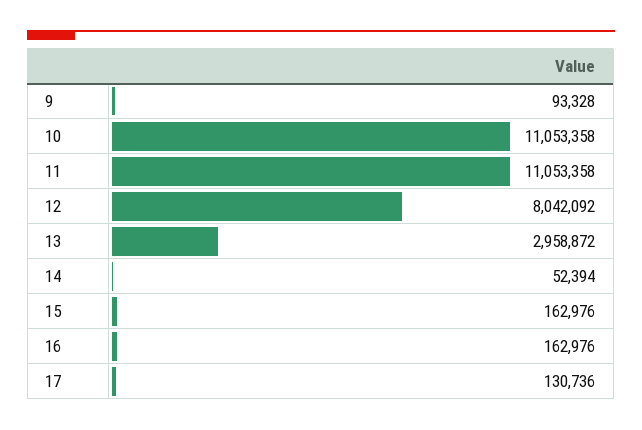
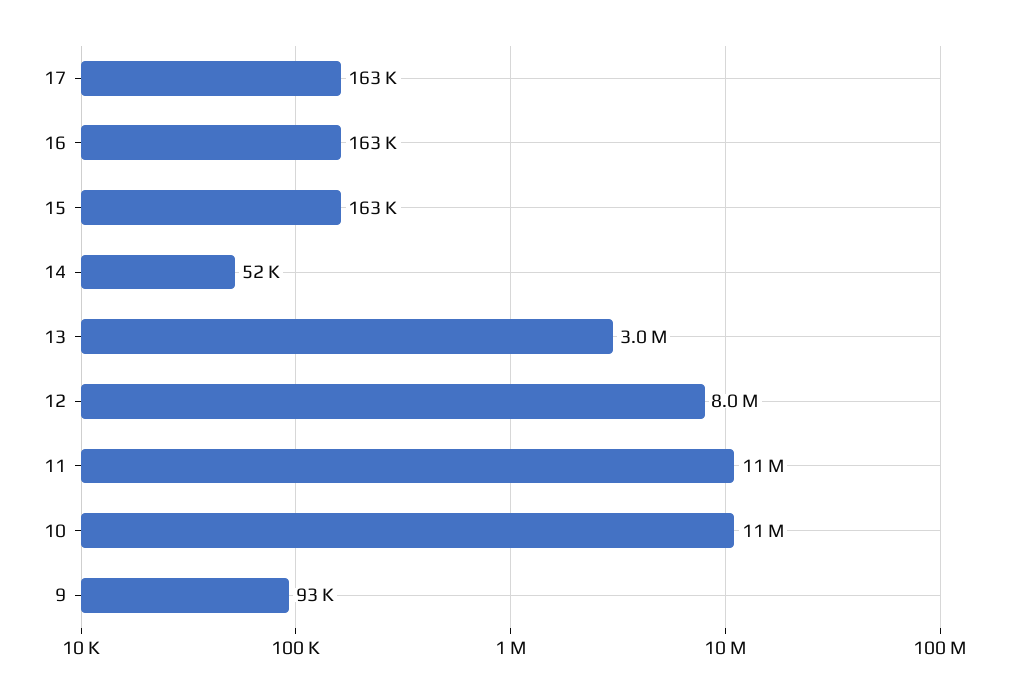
  {
    "9": 93328,
    "10": 11053358,
    "11": 11053358,
    "12": 8042092,
    "13": 2958872,
    "14": 52394,
    "15": 162976,
    "16": 162976,
-   "17": 130736
+   "17": 163000
  }

